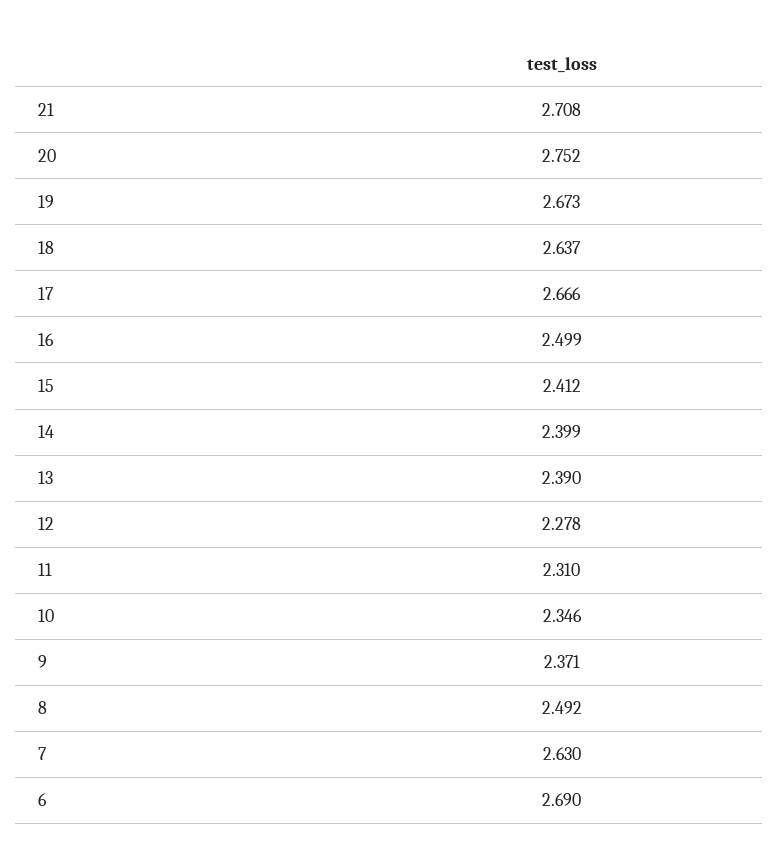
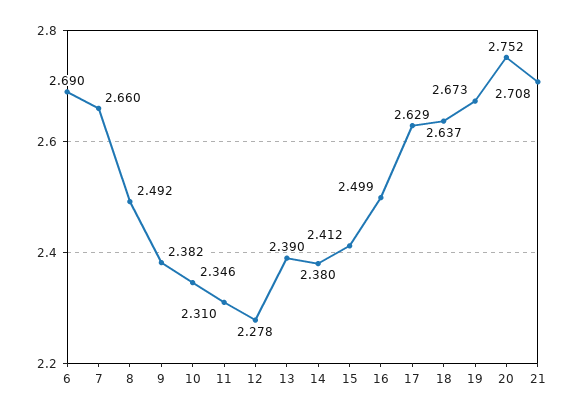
  {
    "21": 2.708,
    "20": 2.752,
    "19": 2.673,
    "18": 2.637,
-   "17": 2.666,
+   "17": 2.629,
    "16": 2.499,
    "15": 2.412,
-   "14": 2.399,
+   "14": 2.38,
    "13": 2.39,
    "12": 2.278,
    "11": 2.31,
    "10": 2.346,
-   "9": 2.371,
+   "9": 2.382,
    "8": 2.492,
-   "7": 2.63,
+   "7": 2.66,
    "6": 2.69
  }

